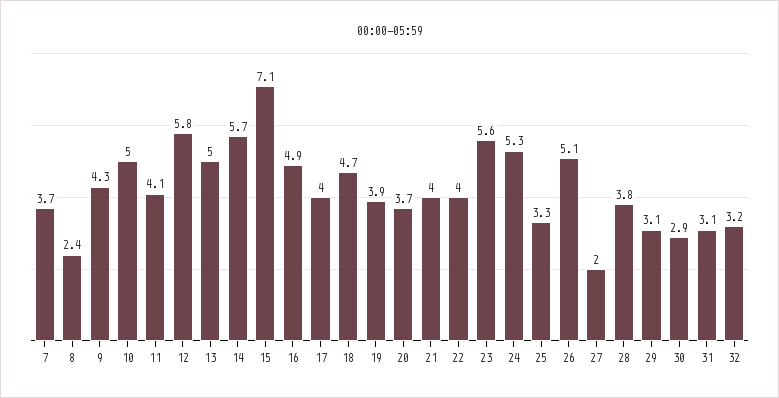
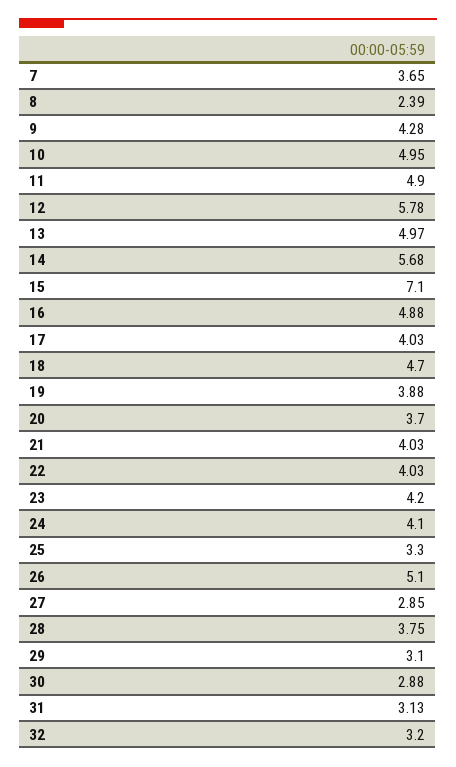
  {
    "7": 3.65,
    "8": 2.39,
    "9": 4.28,
    "10": 4.95,
-   "11": 4.1,
+   "11": 4.9,
    "12": 5.78,
    "13": 4.97,
    "14": 5.68,
    "15": 7.1,
    "16": 4.88,
    "17": 4.03,
    "18": 4.7,
    "19": 3.88,
    "20": 3.7,
    "21": 4.03,
    "22": 4.03,
-   "23": 5.6,
+   "23": 4.2,
-   "24": 5.3,
+   "24": 4.1,
    "25": 3.3,
    "26": 5.1,
-   "27": 2,
+   "27": 2.85,
    "28": 3.75,
    "29": 3.1,
    "30": 2.88,
    "31": 3.13,
    "32": 3.2
  }

